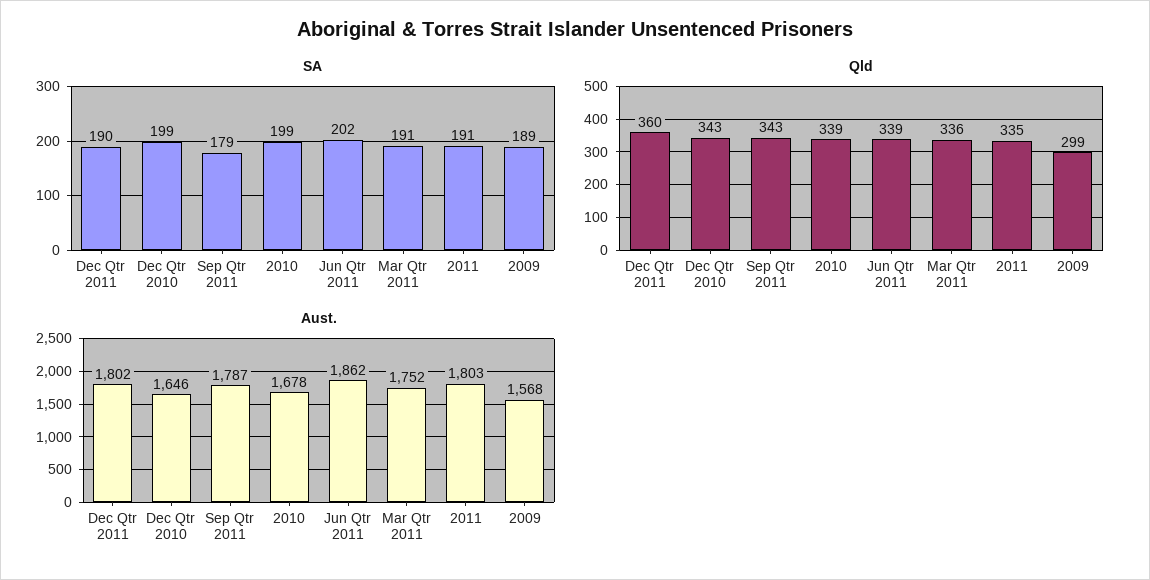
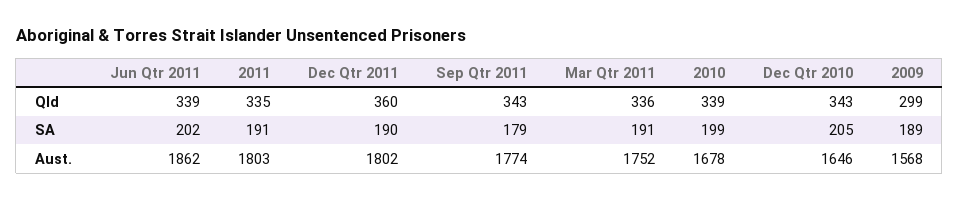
  {
    "SA": {
      "Dec Qtr 2011": 190,
-     "Dec Qtr 2010": 199,
+     "Dec Qtr 2010": 205,
      "Sep Qtr 2011": 179,
      "2010": 199,
      "Jun Qtr 2011": 202,
      "Mar Qtr 2011": 191,
      "2011": 191,
      "2009": 189
    },
    "Qld": {
      "Dec Qtr 2011": 360,
      "Dec Qtr 2010": 343,
      "Sep Qtr 2011": 343,
      "2010": 339,
      "Jun Qtr 2011": 339,
      "Mar Qtr 2011": 336,
      "2011": 335,
      "2009": 299
    },
    "Aust.": {
      "Dec Qtr 2011": 1802,
      "Dec Qtr 2010": 1646,
-     "Sep Qtr 2011": 1787,
+     "Sep Qtr 2011": 1774,
      "2010": 1678,
      "Jun Qtr 2011": 1862,
      "Mar Qtr 2011": 1752,
      "2011": 1803,
      "2009": 1568
    }
  }

